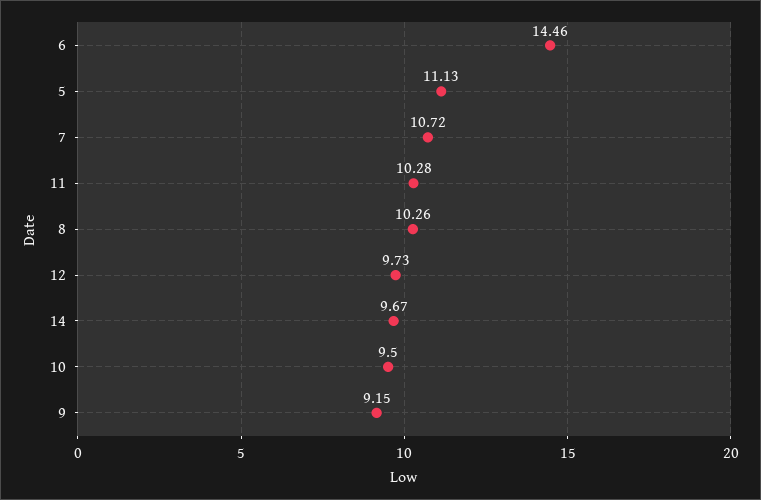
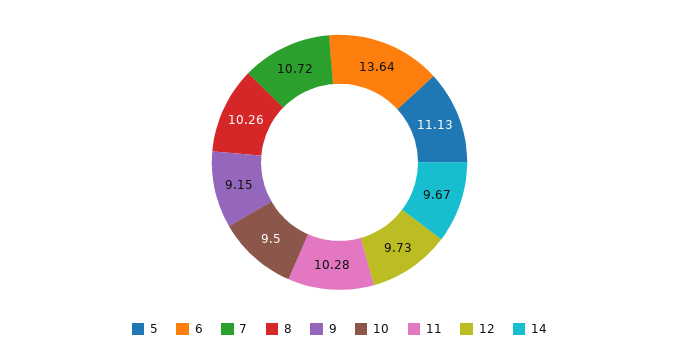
  {
-   "6": 14.46,
+   "6": 13.64,
    "5": 11.13,
    "7": 10.72,
    "11": 10.28,
    "8": 10.26,
    "12": 9.73,
    "14": 9.67,
    "10": 9.5,
    "9": 9.15
  }

